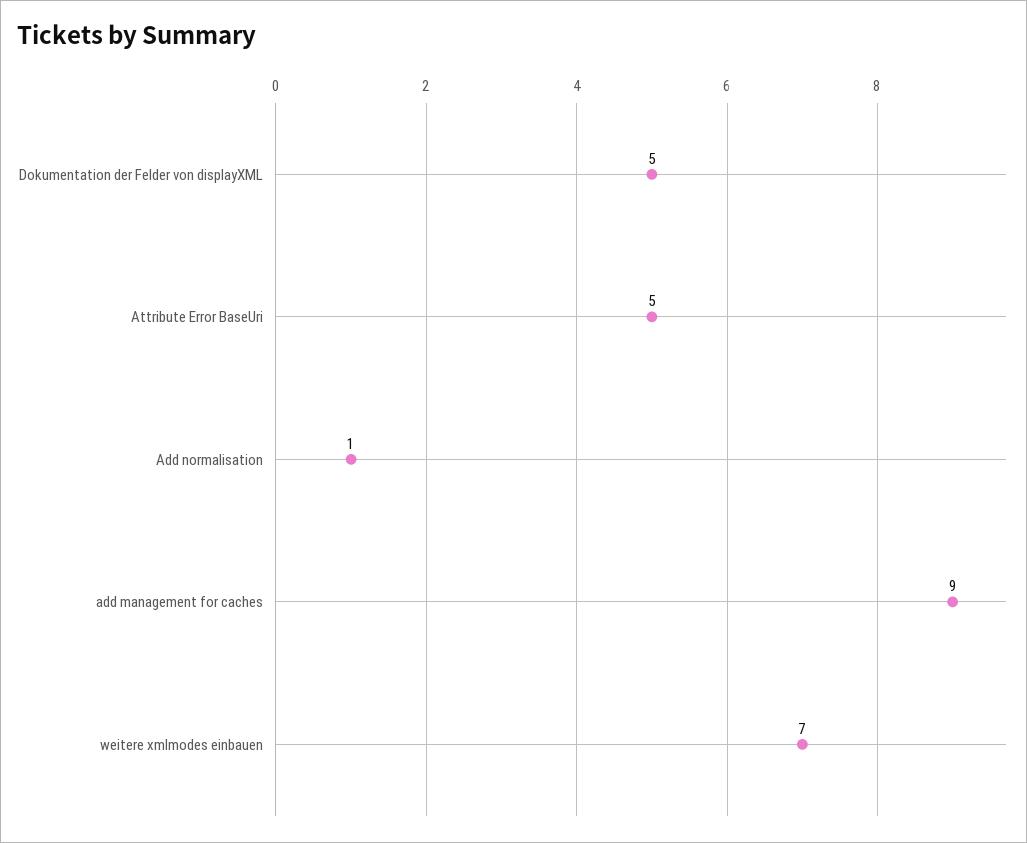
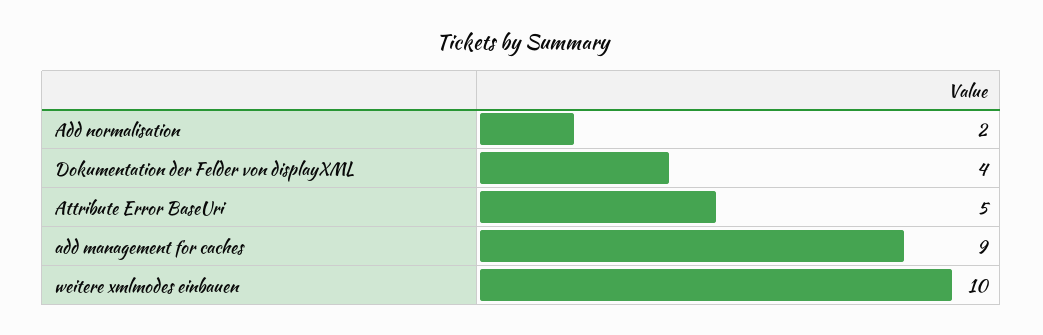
  {
-   "Dokumentation der Felder von displayXML": 5,
+   "Dokumentation der Felder von displayXML": 4,
    "Attribute Error BaseUri": 5,
-   "Add normalisation": 1,
+   "Add normalisation": 2,
    "add management for caches": 9,
-   "weitere xmlmodes einbauen": 7
+   "weitere xmlmodes einbauen": 10
  }

